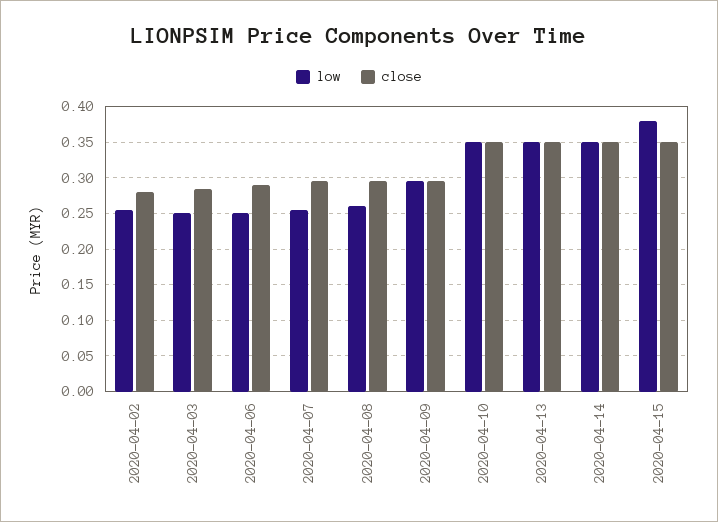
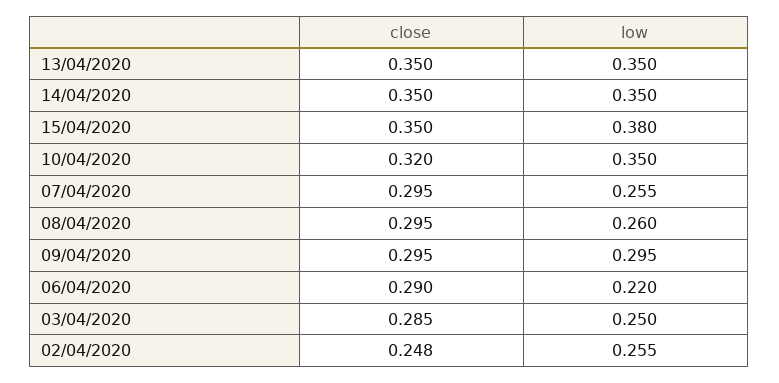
  {
    "low": {
      "2020-04-02": 0.255,
      "2020-04-03": 0.25,
-     "2020-04-06": 0.25,
+     "2020-04-06": 0.22,
      "2020-04-07": 0.255,
      "2020-04-08": 0.26,
      "2020-04-09": 0.295,
      "2020-04-10": 0.35,
      "2020-04-13": 0.35,
      "2020-04-14": 0.35,
      "2020-04-15": 0.38
    },
    "close": {
-     "2020-04-02": 0.28,
+     "2020-04-02": 0.248,
      "2020-04-03": 0.285,
      "2020-04-06": 0.29,
      "2020-04-07": 0.295,
      "2020-04-08": 0.295,
      "2020-04-09": 0.295,
-     "2020-04-10": 0.35,
+     "2020-04-10": 0.32,
      "2020-04-13": 0.35,
      "2020-04-14": 0.35,
      "2020-04-15": 0.35
    }
  }

